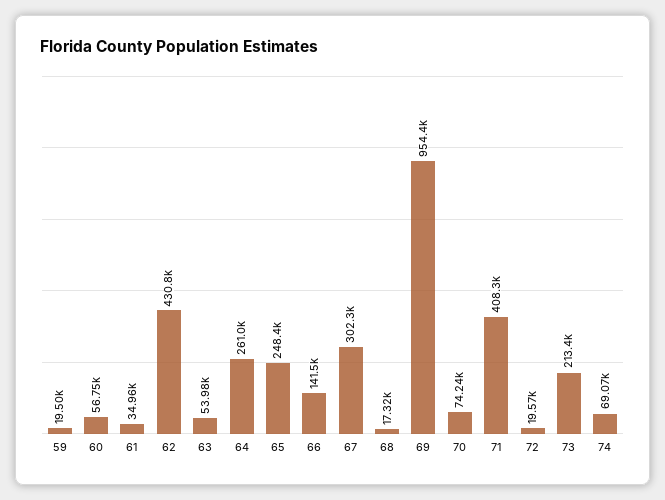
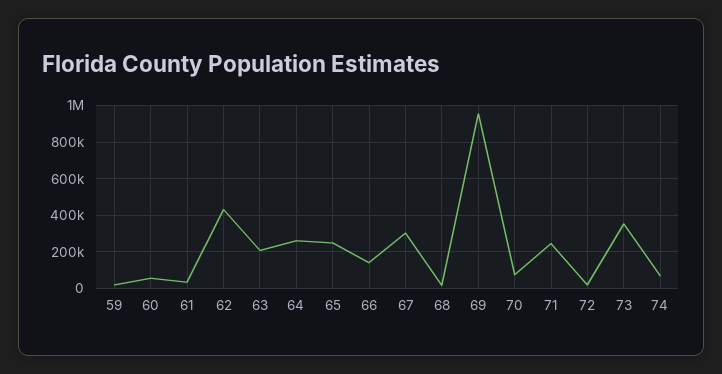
  {
    "59": 19500,
    "60": 56750,
    "61": 34960,
    "62": 430800,
-   "63": 53980,
+   "63": 200000,
    "64": 261000,
    "65": 248400,
    "66": 141500,
    "67": 302300,
    "68": 17320,
    "69": 954400,
    "70": 74240,
-   "71": 408300,
+   "71": 250000,
    "72": 19570,
-   "73": 213400,
+   "73": 350000,
    "74": 69070
  }

